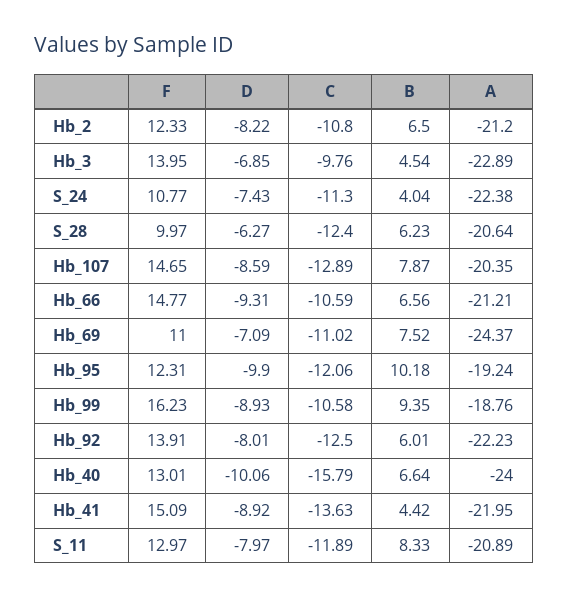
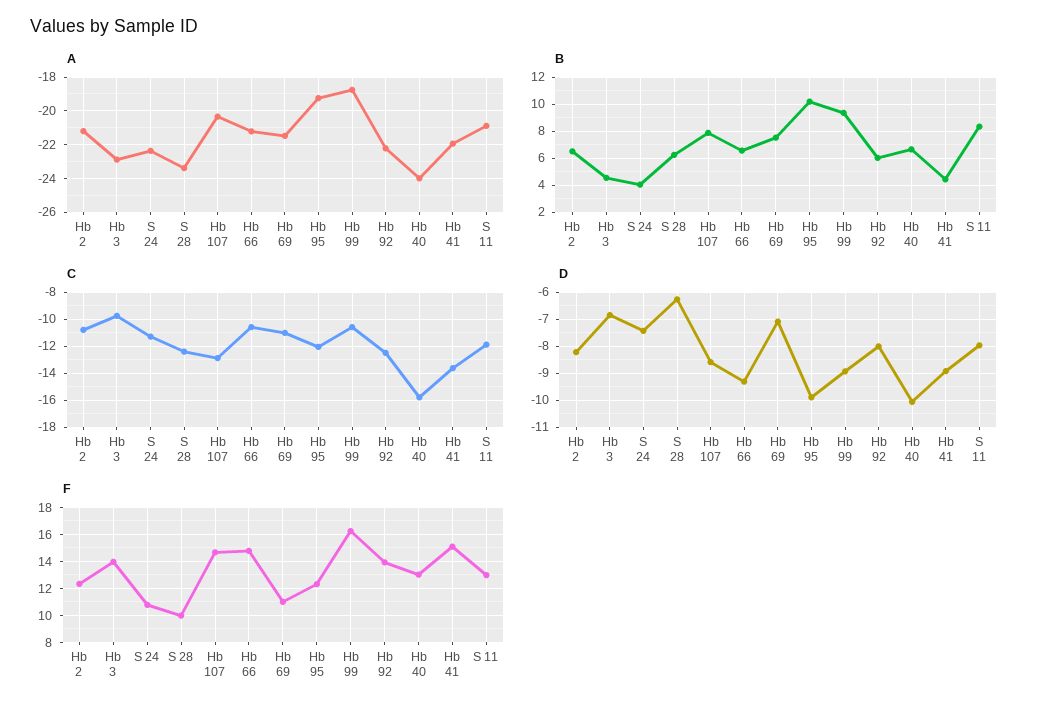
  {
    "F": {
      "Hb_2": 12.33,
      "Hb_3": 13.95,
      "S_24": 10.77,
      "S_28": 9.97,
      "Hb_107": 14.65,
      "Hb_66": 14.77,
      "Hb_69": 11,
      "Hb_95": 12.31,
      "Hb_99": 16.23,
      "Hb_92": 13.91,
      "Hb_40": 13.01,
      "Hb_41": 15.09,
      "S_11": 12.97
    },
    "D": {
      "Hb_2": -8.22,
      "Hb_3": -6.85,
      "S_24": -7.43,
      "S_28": -6.27,
      "Hb_107": -8.59,
      "Hb_66": -9.31,
      "Hb_69": -7.09,
      "Hb_95": -9.9,
      "Hb_99": -8.93,
      "Hb_92": -8.01,
      "Hb_40": -10.06,
      "Hb_41": -8.92,
      "S_11": -7.97
    },
    "C": {
      "Hb_2": -10.8,
      "Hb_3": -9.76,
      "S_24": -11.3,
      "S_28": -12.4,
      "Hb_107": -12.89,
      "Hb_66": -10.59,
      "Hb_69": -11.02,
      "Hb_95": -12.06,
      "Hb_99": -10.58,
      "Hb_92": -12.5,
      "Hb_40": -15.79,
      "Hb_41": -13.63,
      "S_11": -11.89
    },
    "B": {
      "Hb_2": 6.5,
      "Hb_3": 4.54,
      "S_24": 4.04,
      "S_28": 6.23,
      "Hb_107": 7.87,
      "Hb_66": 6.56,
      "Hb_69": 7.52,
      "Hb_95": 10.18,
      "Hb_99": 9.35,
      "Hb_92": 6.01,
      "Hb_40": 6.64,
      "Hb_41": 4.42,
      "S_11": 8.33
    },
    "A": {
      "Hb_2": -21.2,
      "Hb_3": -22.89,
      "S_24": -22.38,
-     "S_28": -20.64,
+     "S_28": -23.5,
      "Hb_107": -20.35,
      "Hb_66": -21.21,
-     "Hb_69": -24.37,
+     "Hb_69": -21.5,
      "Hb_95": -19.24,
      "Hb_99": -18.76,
      "Hb_92": -22.23,
      "Hb_40": -24,
      "Hb_41": -21.95,
      "S_11": -20.89
    }
  }

